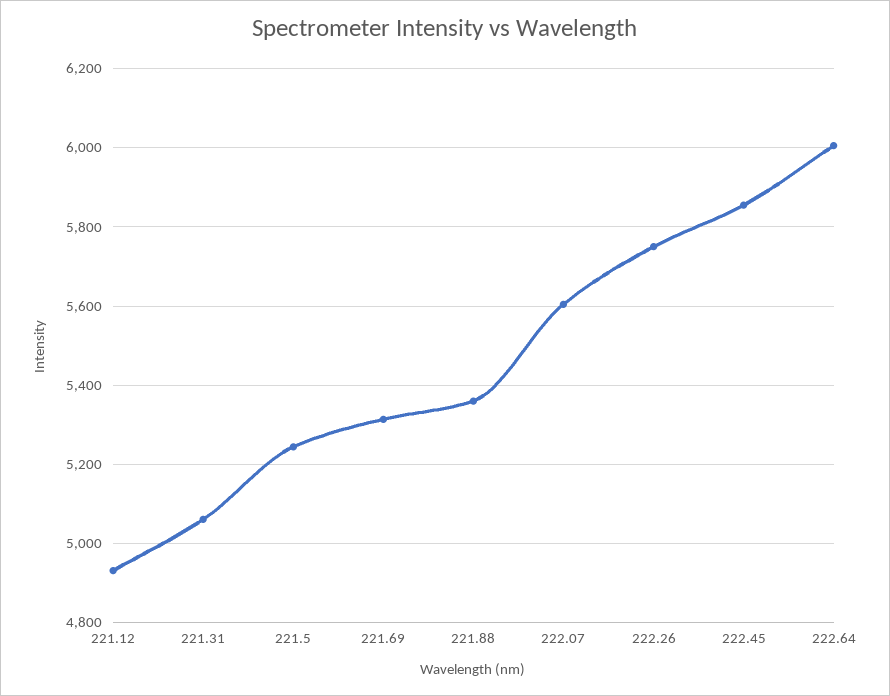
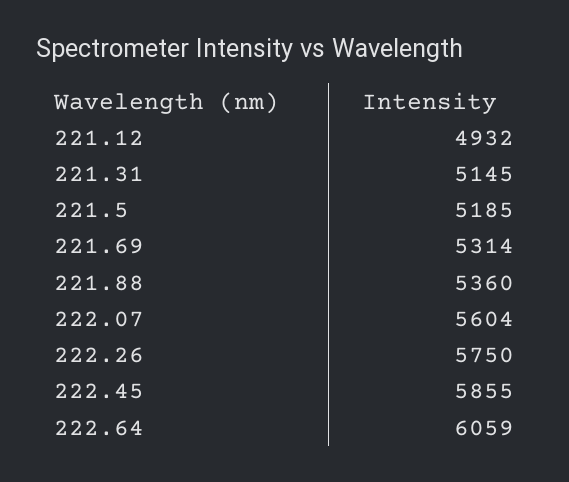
  {
    "221.12": 4932,
-   "221.31": 5060,
+   "221.31": 5145,
-   "221.5": 5240,
+   "221.5": 5185,
    "221.69": 5314,
    "221.88": 5360,
    "222.07": 5604,
    "222.26": 5750,
    "222.45": 5855,
-   "222.64": 6000
+   "222.64": 6059
  }

